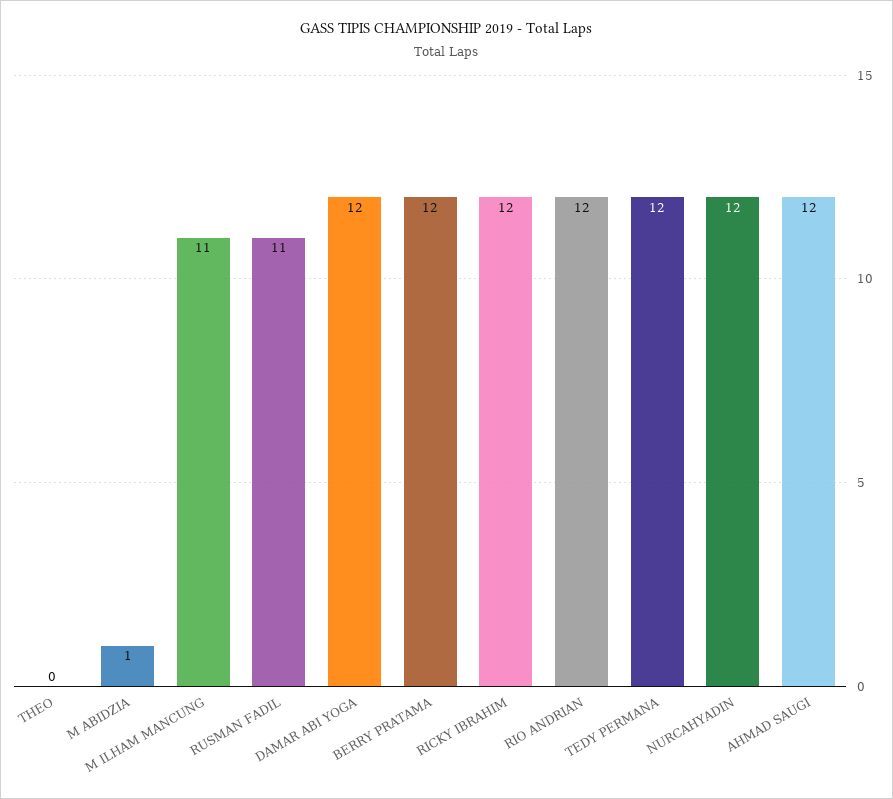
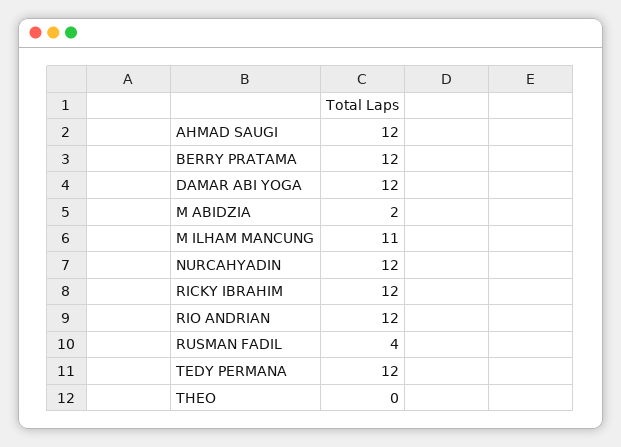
  {
    "THEO": 0,
-   "M ABIDZIA": 1,
+   "M ABIDZIA": 2,
    "M ILHAM MANCUNG": 11,
-   "RUSMAN FADIL": 11,
+   "RUSMAN FADIL": 4,
    "DAMAR ABI YOGA": 12,
    "BERRY PRATAMA": 12,
    "RICKY IBRAHIM": 12,
    "RIO ANDRIAN": 12,
    "TEDY PERMANA": 12,
    "NURCAHYADIN": 12,
    "AHMAD SAUGI": 12
  }

